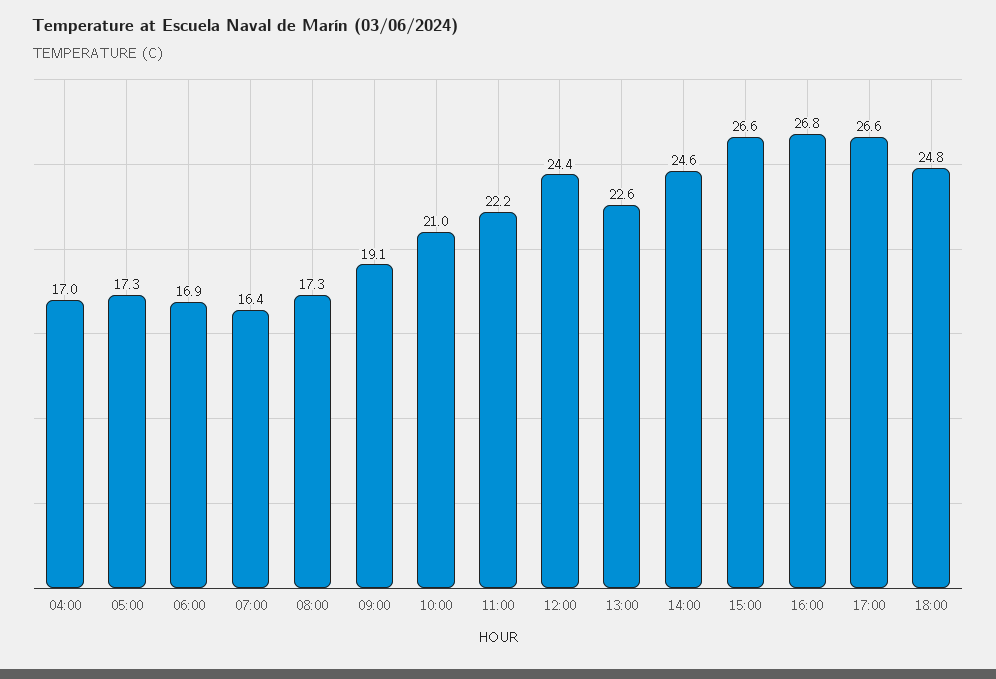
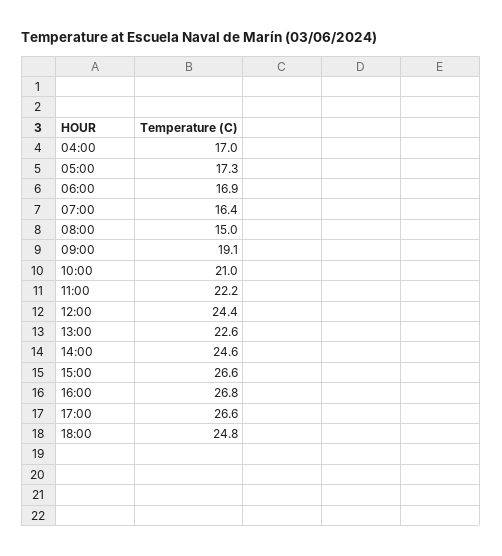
  {
    "04:00": 17,
    "05:00": 17.3,
    "06:00": 16.9,
    "07:00": 16.4,
-   "08:00": 17.3,
+   "08:00": 15,
    "09:00": 19.1,
    "10:00": 21,
    "11:00": 22.2,
    "12:00": 24.4,
    "13:00": 22.6,
    "14:00": 24.6,
    "15:00": 26.6,
    "16:00": 26.8,
    "17:00": 26.6,
    "18:00": 24.8
  }

